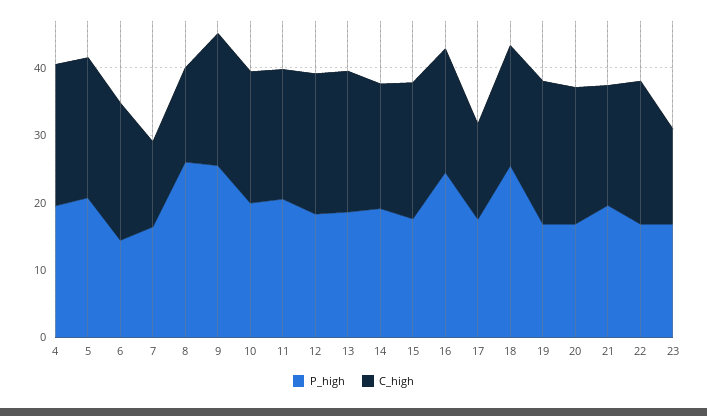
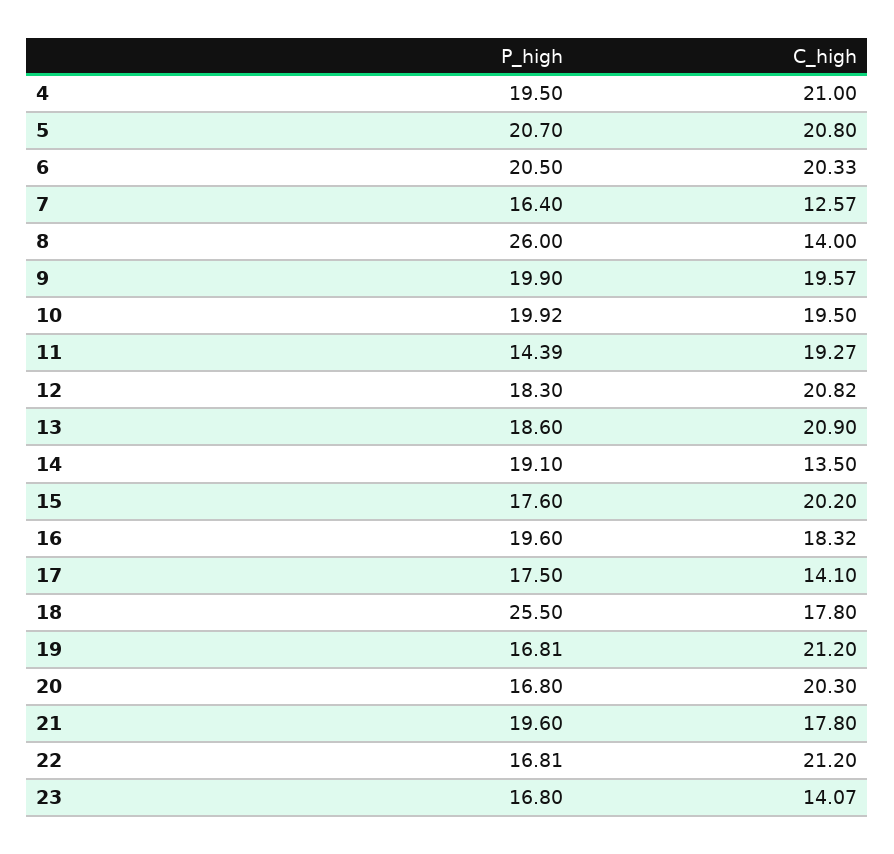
  {
    "P_high": {
      "4": 19.5,
      "5": 20.7,
-     "6": 14,
+     "6": 20.5,
      "7": 16.4,
      "8": 26,
-     "9": 26,
+     "9": 19.9,
      "10": 19.92,
-     "11": 20,
+     "11": 14.39,
      "12": 18.3,
      "13": 18.6,
      "14": 19.1,
      "15": 17.6,
-     "16": 24,
+     "16": 19.6,
      "17": 17.5,
      "18": 25.5,
      "19": 16.81,
      "20": 16.8,
      "21": 19.6,
      "22": 16.81,
      "23": 16.8
    },
    "C_high": {
      "4": 21,
      "5": 20.8,
      "6": 20.33,
      "7": 12.57,
      "8": 14,
      "9": 19.57,
      "10": 19.5,
      "11": 19.27,
      "12": 20.82,
      "13": 20.9,
-     "14": 18,
+     "14": 13.5,
      "15": 20.2,
      "16": 18.32,
      "17": 14.1,
      "18": 17.8,
      "19": 21.2,
      "20": 20.3,
      "21": 17.8,
      "22": 21.2,
      "23": 14.07
    }
  }

